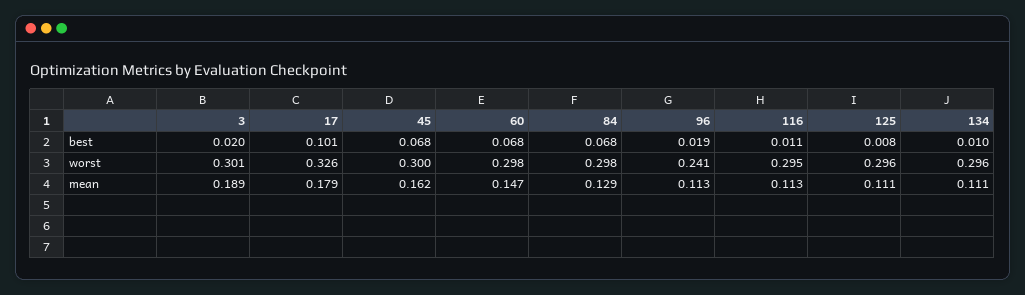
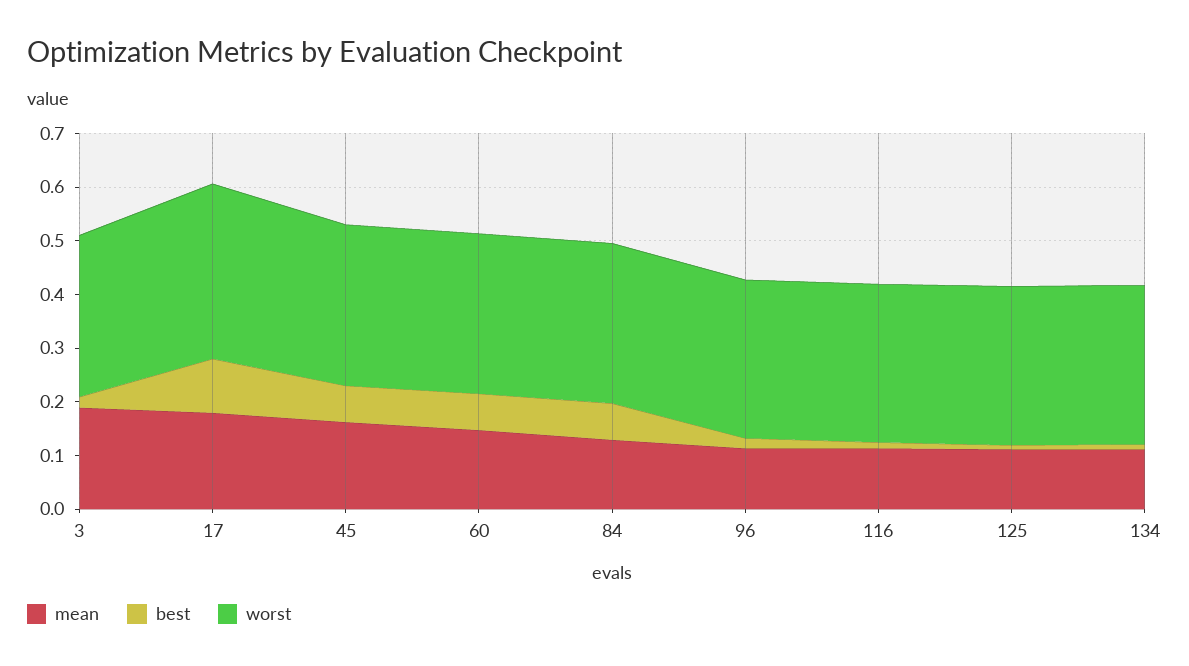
  {
    "best": {
      "3": 0.02,
      "17": 0.101,
      "45": 0.068,
      "60": 0.068,
      "84": 0.068,
      "96": 0.019,
      "116": 0.011,
      "125": 0.008,
      "134": 0.01
    },
    "worst": {
      "3": 0.301,
      "17": 0.326,
      "45": 0.3,
      "60": 0.298,
      "84": 0.298,
-     "96": 0.241,
+     "96": 0.3,
      "116": 0.295,
      "125": 0.296,
      "134": 0.296
    },
    "mean": {
      "3": 0.189,
      "17": 0.179,
      "45": 0.162,
      "60": 0.147,
      "84": 0.129,
      "96": 0.113,
      "116": 0.113,
      "125": 0.111,
      "134": 0.111
    }
  }

